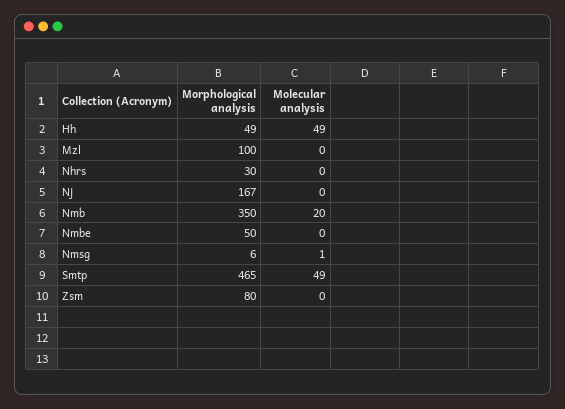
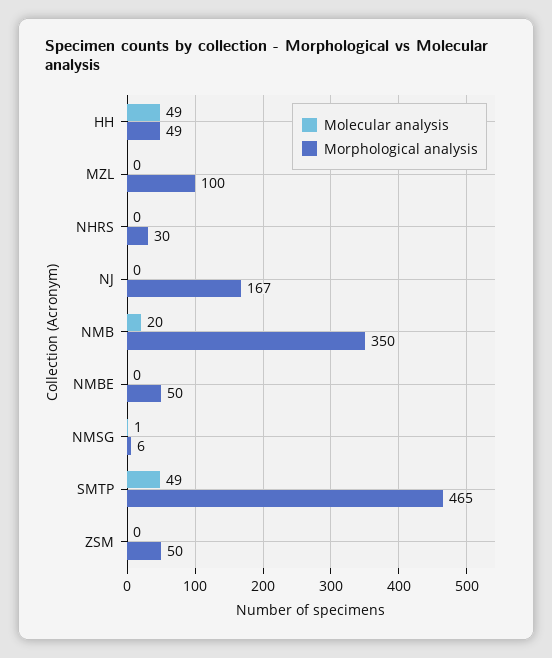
  {
    "Morphological analysis": {
      "Hh": 49,
      "Mzl": 100,
      "Nhrs": 30,
      "Nj": 167,
      "Nmb": 350,
      "Nmbe": 50,
      "Nmsg": 6,
      "Smtp": 465,
-     "Zsm": 80
+     "Zsm": 50
    },
    "Molecular analysis": {
      "Hh": 49,
      "Mzl": 0,
      "Nhrs": 0,
      "Nj": 0,
      "Nmb": 20,
      "Nmbe": 0,
      "Nmsg": 1,
      "Smtp": 49,
      "Zsm": 0
    }
  }

